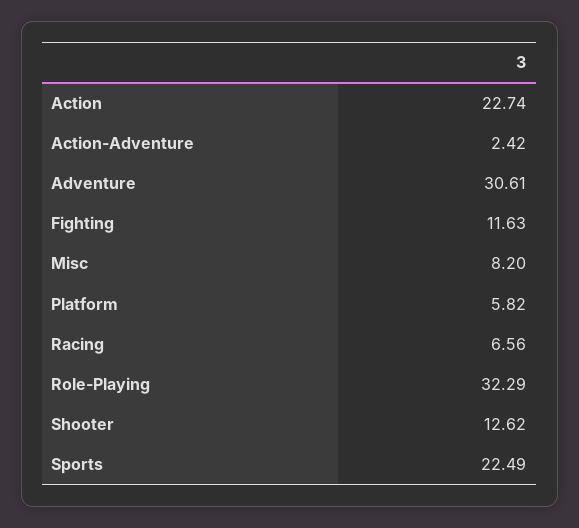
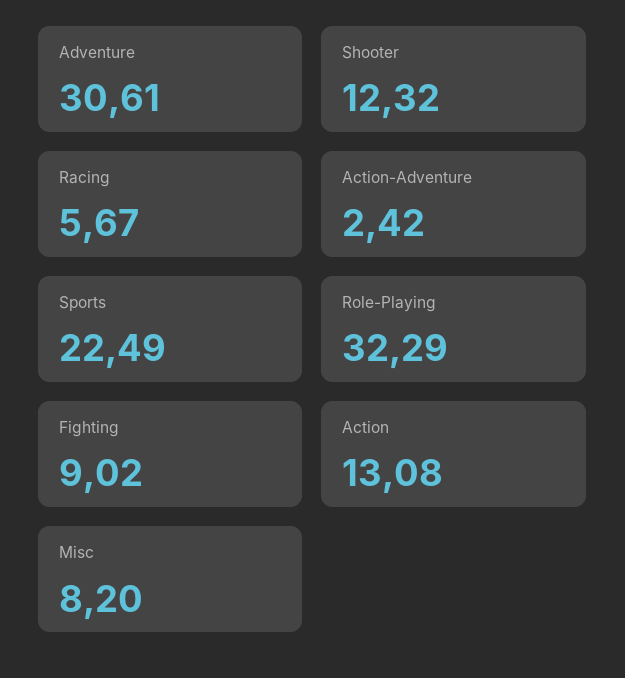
  {
-   "Action": 22.74,
+   "Action": 13.08,
    "Action-Adventure": 2.42,
    "Adventure": 30.61,
-   "Fighting": 11.63,
+   "Fighting": 9.02,
    "Misc": 8.2,
-   "Platform": 5.82,
-   "Racing": 6.56,
+   "Racing": 5.67,
    "Role-Playing": 32.29,
-   "Shooter": 12.62,
+   "Shooter": 12.32,
    "Sports": 22.49
  }

